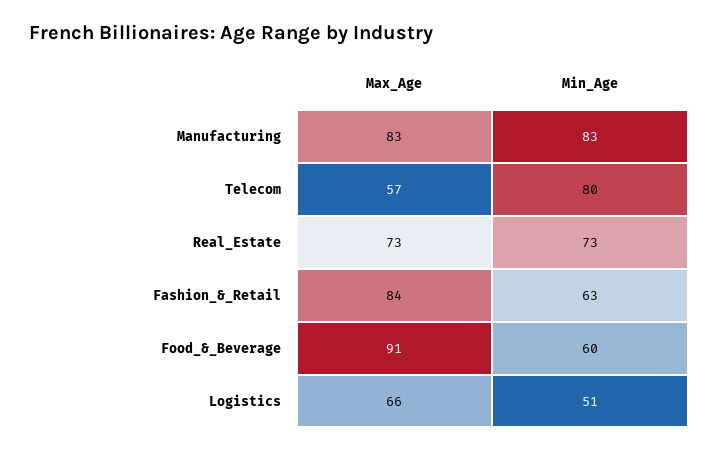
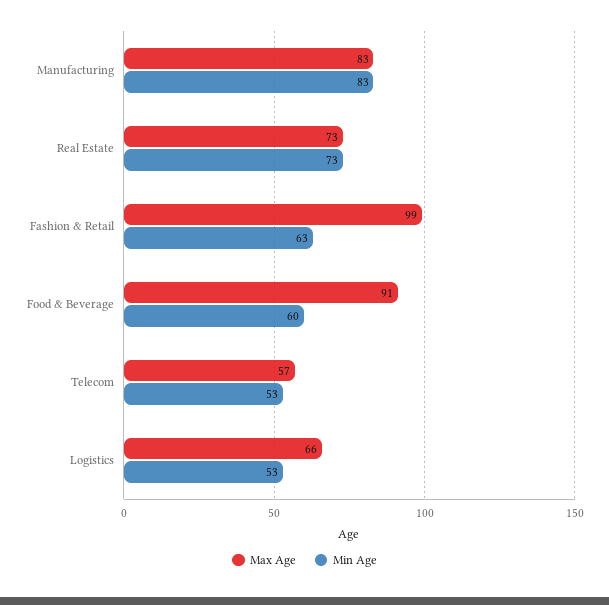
  {
    "Max_Age": {
      "Manufacturing": 83,
      "Telecom": 57,
      "Real_Estate": 73,
-     "Fashion_&_Retail": 84,
+     "Fashion_&_Retail": 99,
      "Food_&_Beverage": 91,
      "Logistics": 66
    },
    "Min_Age": {
      "Manufacturing": 83,
-     "Telecom": 80,
+     "Telecom": 53,
      "Real_Estate": 73,
      "Fashion_&_Retail": 63,
      "Food_&_Beverage": 60,
-     "Logistics": 51
+     "Logistics": 53
    }
  }

